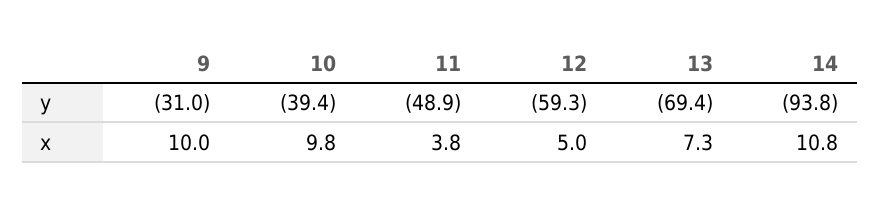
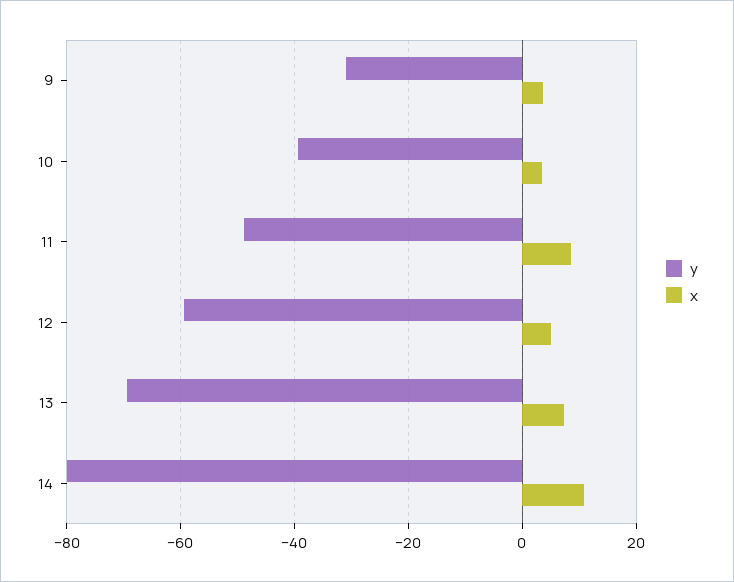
  {
    "y": {
      "9": -31,
      "10": -39.4,
      "11": -48.9,
      "12": -59.3,
      "13": -69.4,
-     "14": -93.8
+     "14": -80
    },
    "x": {
-     "9": 10,
+     "9": 4,
-     "10": 9.8,
+     "10": 4,
-     "11": 3.8,
+     "11": 8,
      "12": 5,
      "13": 7.3,
      "14": 10.8
    }
  }

